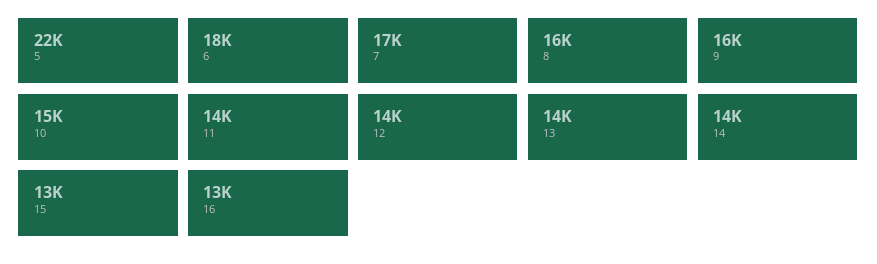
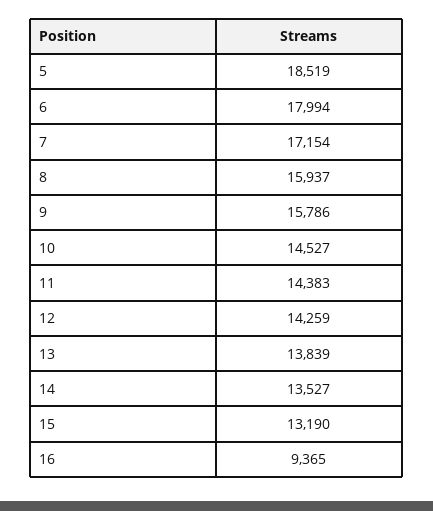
  {
-   "5": 22000,
+   "5": 18519,
    "6": 17994,
    "7": 17154,
    "8": 15937,
    "9": 15786,
    "10": 14527,
    "11": 14383,
    "12": 14259,
    "13": 13839,
    "14": 13527,
    "15": 13190,
-   "16": 13000
+   "16": 9365
  }

